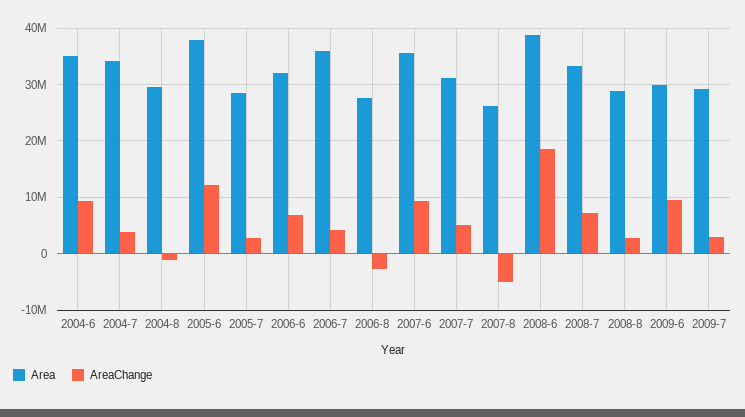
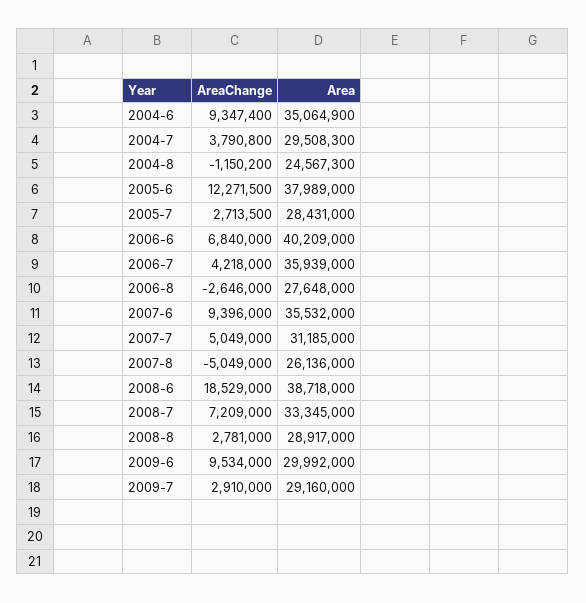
  {
    "Area": {
      "2004-6": 35064900,
-     "2004-7": 34000000,
+     "2004-7": 29508300,
-     "2004-8": 30000000,
+     "2004-8": 24567300,
      "2005-6": 37989000,
      "2005-7": 28431000,
-     "2006-6": 32000000,
+     "2006-6": 40209000,
      "2006-7": 35939000,
      "2006-8": 27648000,
      "2007-6": 35532000,
      "2007-7": 31185000,
      "2007-8": 26136000,
      "2008-6": 38718000,
      "2008-7": 33345000,
      "2008-8": 28917000,
      "2009-6": 29992000,
      "2009-7": 29160000
    },
    "AreaChange": {
      "2004-6": 9347400,
      "2004-7": 3790800,
      "2004-8": -1150200,
      "2005-6": 12271500,
      "2005-7": 2713500,
      "2006-6": 6840000,
      "2006-7": 4218000,
      "2006-8": -2646000,
      "2007-6": 9396000,
      "2007-7": 5049000,
      "2007-8": -5049000,
      "2008-6": 18529000,
      "2008-7": 7209000,
      "2008-8": 2781000,
      "2009-6": 9534000,
      "2009-7": 2910000
    }
  }

